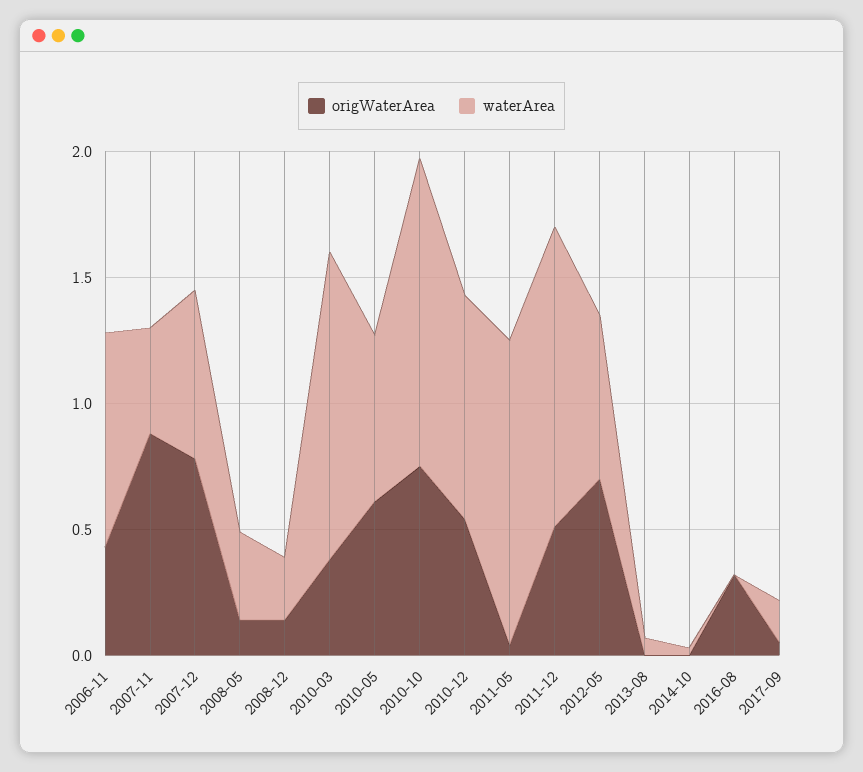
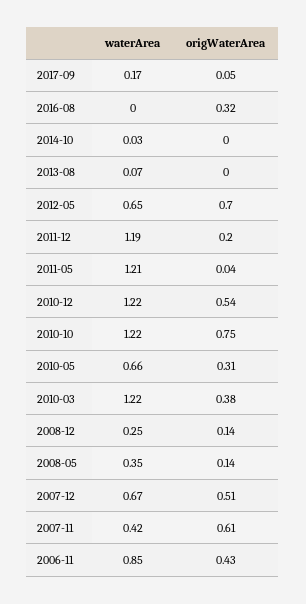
  {
    "origWaterArea": {
      "2006-11": 0.43,
-     "2007-11": 0.9,
+     "2007-11": 0.61,
-     "2007-12": 0.8,
+     "2007-12": 0.51,
      "2008-05": 0.14,
      "2008-12": 0.14,
      "2010-03": 0.38,
-     "2010-05": 0.6,
+     "2010-05": 0.31,
      "2010-10": 0.75,
      "2010-12": 0.54,
      "2011-05": 0.04,
-     "2011-12": 0.5,
+     "2011-12": 0.2,
      "2012-05": 0.7,
      "2013-08": 0,
      "2014-10": 0,
      "2016-08": 0.32,
      "2017-09": 0.05
    },
    "waterArea": {
      "2006-11": 0.85,
      "2007-11": 0.42,
      "2007-12": 0.67,
      "2008-05": 0.35,
      "2008-12": 0.25,
      "2010-03": 1.22,
      "2010-05": 0.66,
      "2010-10": 1.22,
-     "2010-12": 0.9,
+     "2010-12": 1.22,
      "2011-05": 1.21,
      "2011-12": 1.19,
      "2012-05": 0.65,
      "2013-08": 0.07,
      "2014-10": 0.03,
      "2016-08": 0,
      "2017-09": 0.17
    }
  }

